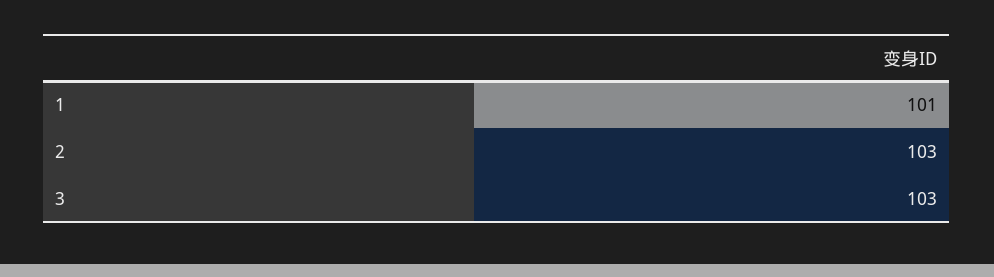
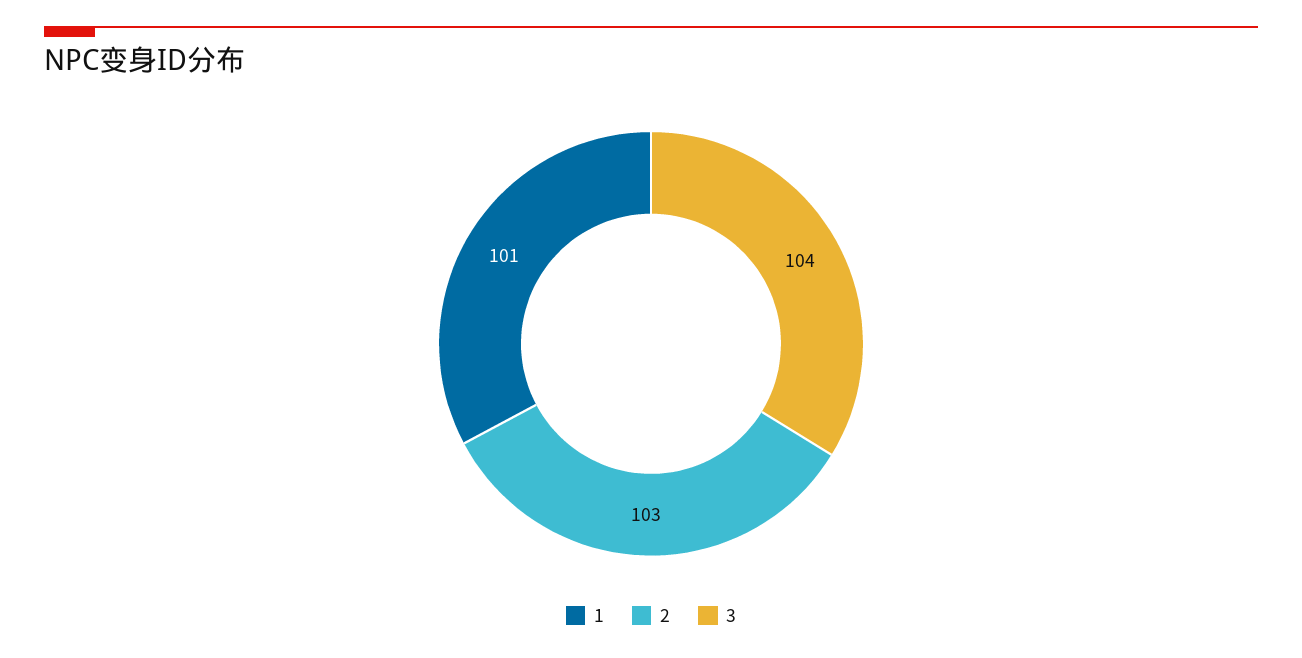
  {
    "1": 101,
    "2": 103,
-   "3": 103
+   "3": 104
  }

